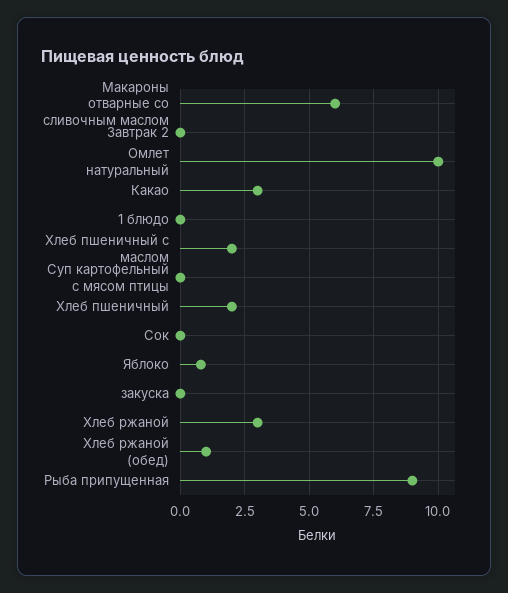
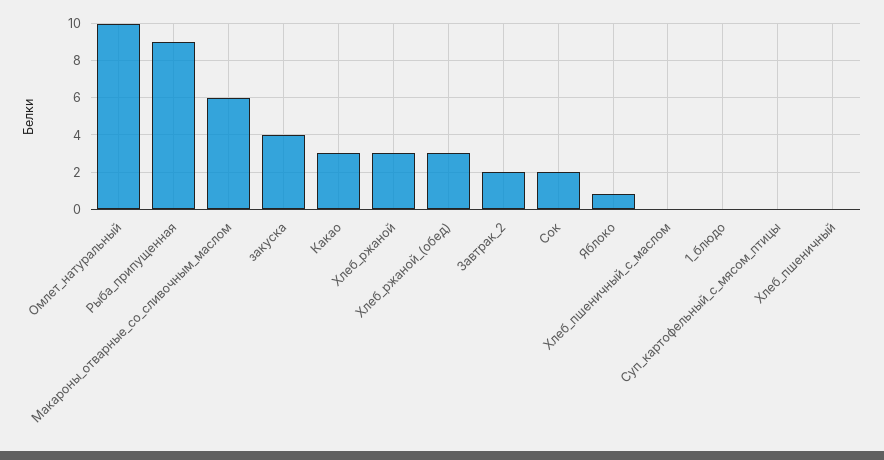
  {
    "Макароны отварные со сливочным маслом": 6,
-   "Завтрак 2": 0,
+   "Завтрак 2": 2,
    "Омлет натуральный": 10,
    "Какао": 3,
    "1 блюдо": 0,
-   "Хлеб пшеничный с маслом": 2,
+   "Хлеб пшеничный с маслом": 0,
    "Суп картофельный с мясом птицы": 0,
-   "Хлеб пшеничный": 2,
+   "Хлеб пшеничный": 0,
-   "Сок": 0,
+   "Сок": 2,
    "Яблоко": 1,
-   "закуска": 0,
+   "закуска": 4,
    "Хлеб ржаной": 3,
-   "Хлеб ржаной (обед)": 1,
+   "Хлеб ржаной (обед)": 3,
    "Рыба припущенная": 9
  }

